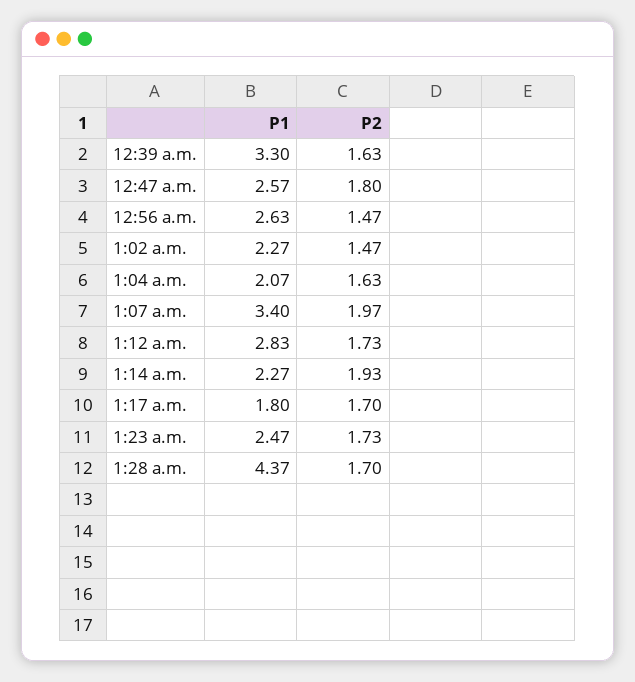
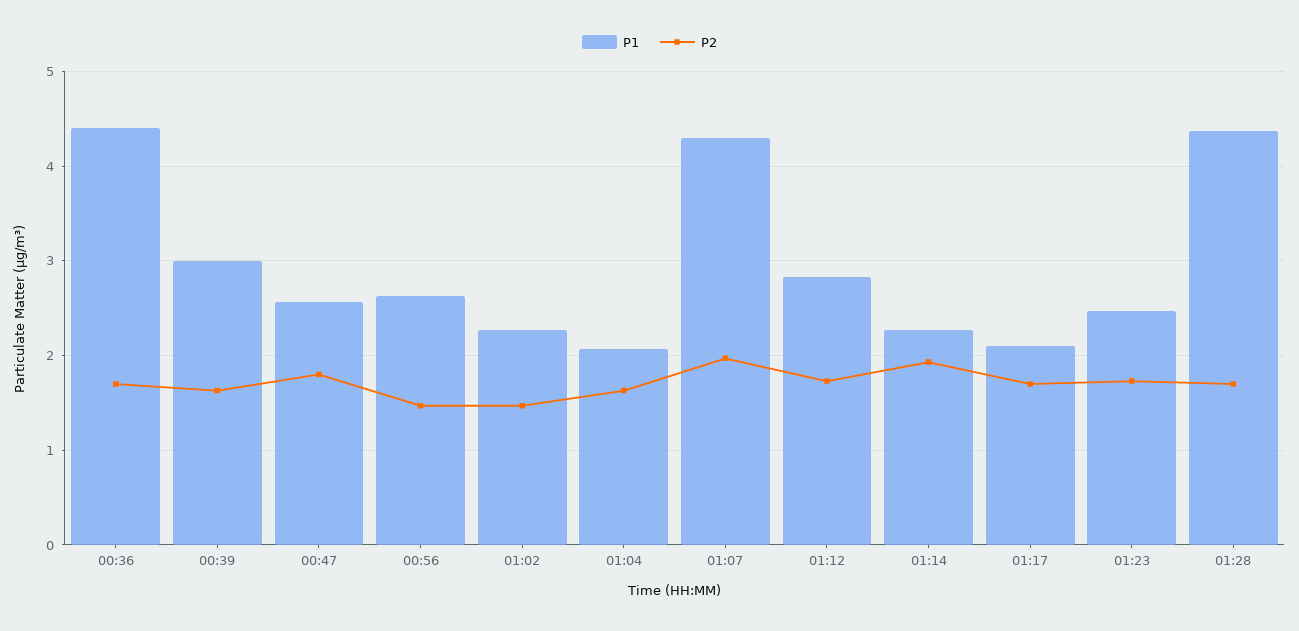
  {
    "P1": {
-     "12:39 a.m.": 3.3,
+     "12:39 a.m.": 3,
      "12:47 a.m.": 2.57,
      "12:56 a.m.": 2.63,
      "1:02 a.m.": 2.27,
      "1:04 a.m.": 2.07,
-     "1:07 a.m.": 3.4,
+     "1:07 a.m.": 4.3,
      "1:12 a.m.": 2.83,
      "1:14 a.m.": 2.27,
-     "1:17 a.m.": 1.8,
+     "1:17 a.m.": 2.1,
      "1:23 a.m.": 2.47,
-     "1:28 a.m.": 4.37
+     "1:28 a.m.": 4.37,
+     "00:36": 4.4
    },
    "P2": {
      "12:39 a.m.": 1.63,
      "12:47 a.m.": 1.8,
      "12:56 a.m.": 1.47,
      "1:02 a.m.": 1.47,
      "1:04 a.m.": 1.63,
      "1:07 a.m.": 1.97,
      "1:12 a.m.": 1.73,
      "1:14 a.m.": 1.93,
      "1:17 a.m.": 1.7,
      "1:23 a.m.": 1.73,
-     "1:28 a.m.": 1.7
+     "1:28 a.m.": 1.7,
+     "00:36": 1.7
    }
  }

